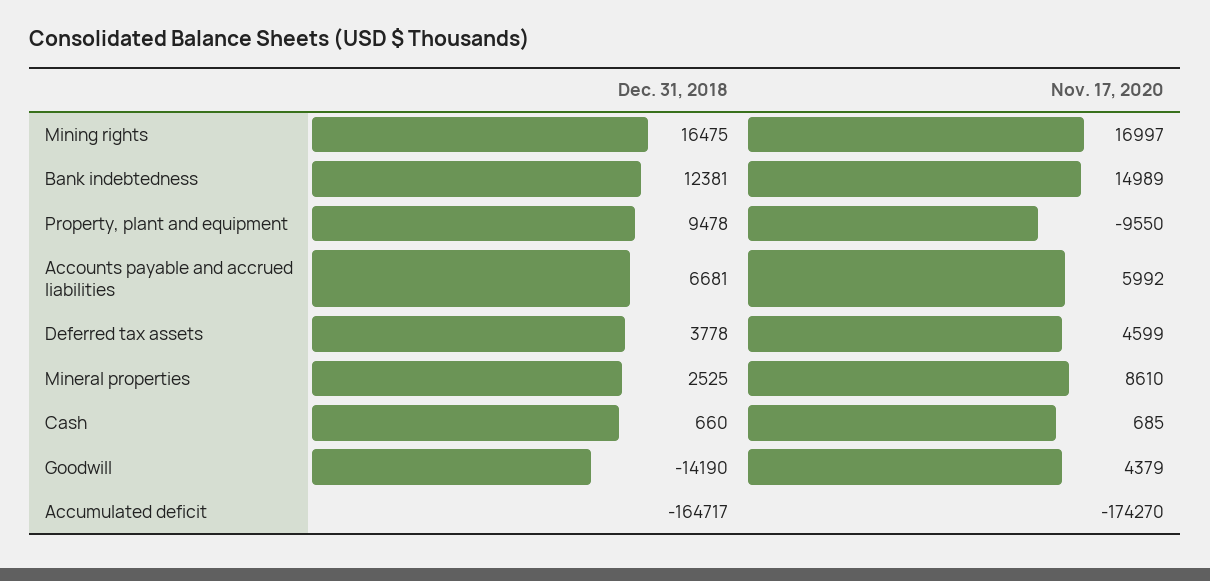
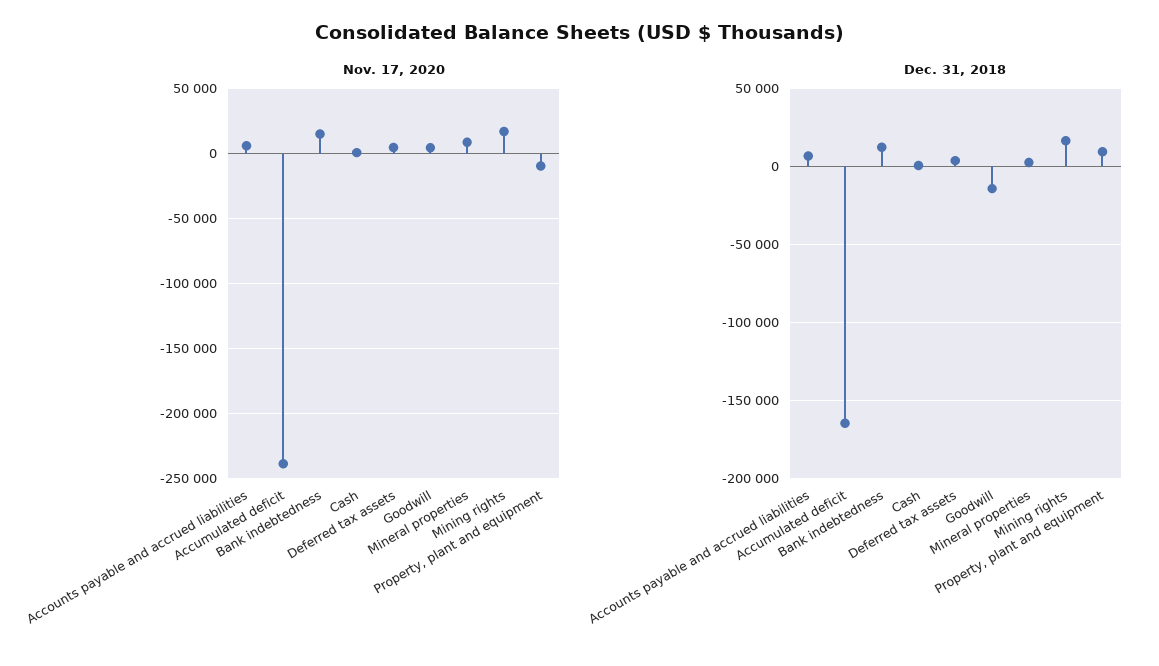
  {
    "Dec. 31, 2018": {
      "Mining rights": 16475,
      "Bank indebtedness": 12381,
      "Property, plant and equipment": 9478,
      "Accounts payable and accrued liabilities": 6681,
      "Deferred tax assets": 3778,
      "Mineral properties": 2525,
      "Cash": 660,
      "Goodwill": -14190,
      "Accumulated deficit": -164717
    },
    "Nov. 17, 2020": {
      "Mining rights": 16997,
      "Bank indebtedness": 14989,
      "Property, plant and equipment": -9550,
      "Accounts payable and accrued liabilities": 5992,
      "Deferred tax assets": 4599,
      "Mineral properties": 8610,
      "Cash": 685,
      "Goodwill": 4379,
-     "Accumulated deficit": -174270
+     "Accumulated deficit": -240000
    }
  }

